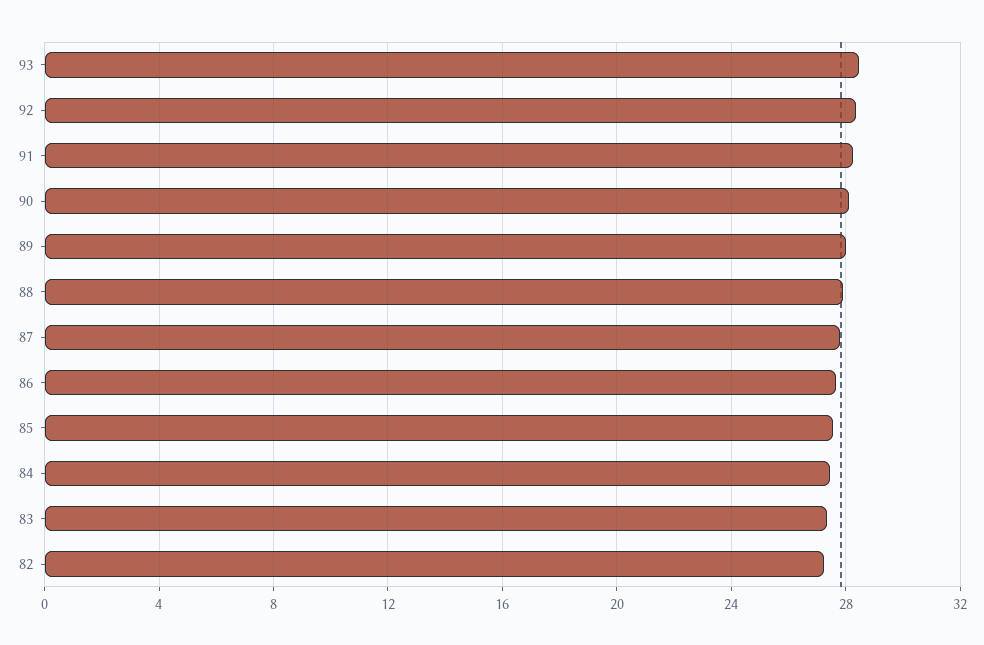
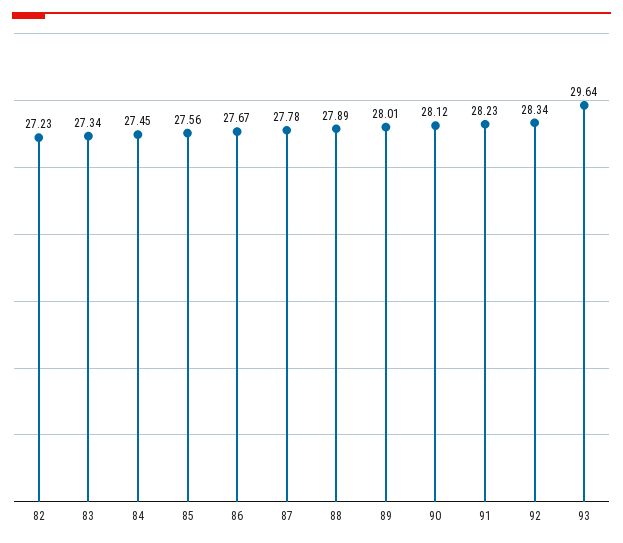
  {
-   "93": 28.5,
+   "93": 29.64,
    "92": 28.34,
    "91": 28.23,
    "90": 28.12,
    "89": 28.01,
    "88": 27.89,
    "87": 27.78,
    "86": 27.67,
    "85": 27.56,
    "84": 27.45,
    "83": 27.34,
    "82": 27.23
  }

